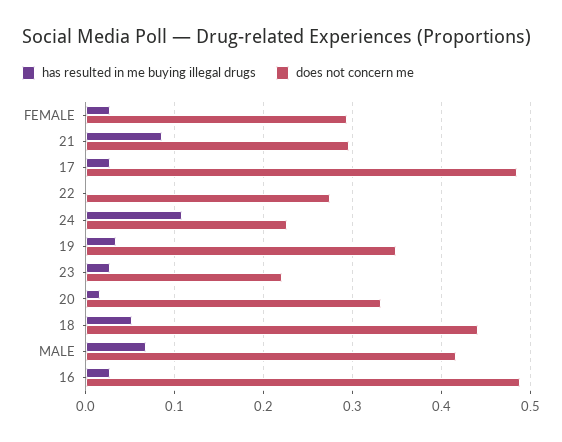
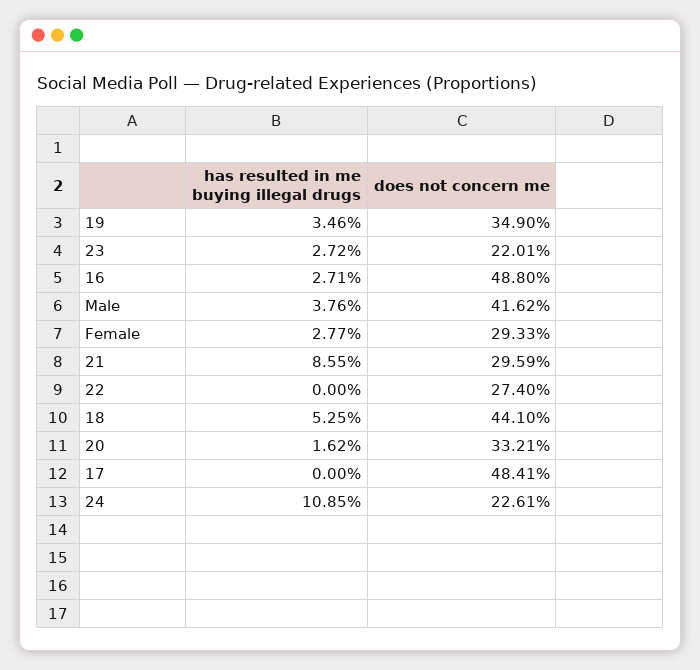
  {
    "has resulted in me buying illegal drugs": {
      "FEMALE": 0.0277,
      "21": 0.0855,
-     "17": 0.03,
+     "17": 0,
      "22": 0,
      "24": 0.1085,
      "19": 0.0346,
      "23": 0.0272,
      "20": 0.0162,
      "18": 0.0525,
-     "MALE": 0.07,
+     "MALE": 0.0376,
      "16": 0.0271
    },
    "does not concern me": {
      "FEMALE": 0.2933,
      "21": 0.2959,
      "17": 0.4841,
      "22": 0.274,
      "24": 0.2261,
      "19": 0.349,
      "23": 0.2201,
      "20": 0.3321,
      "18": 0.441,
      "MALE": 0.4162,
      "16": 0.488
    }
  }

